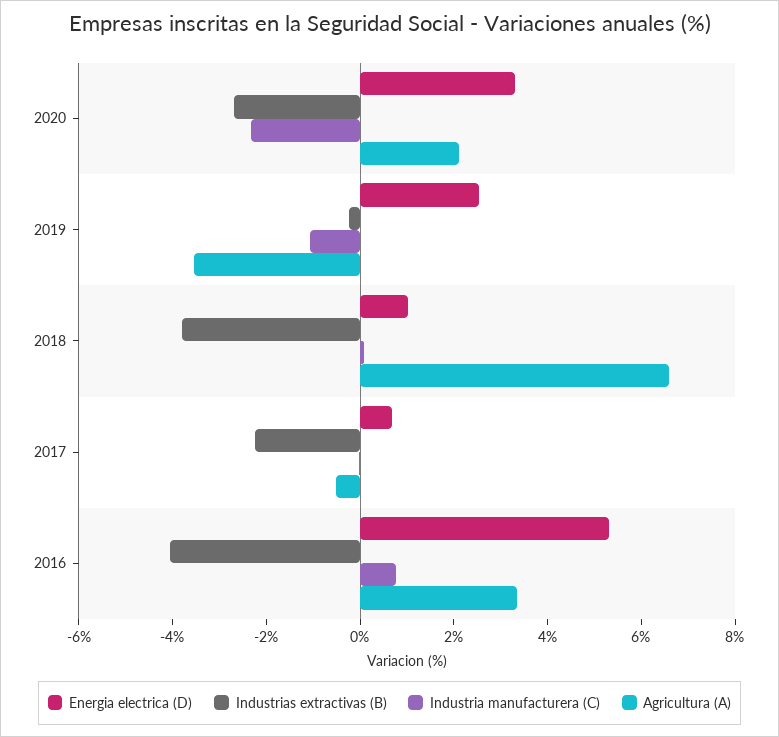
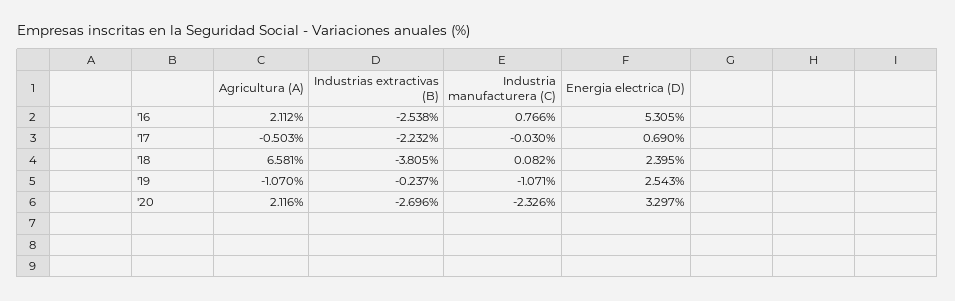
  {
    "Energia electrica (D)": {
      "2020": 3.297,
      "2019": 2.543,
-     "2018": 1,
+     "2018": 2.395,
      "2017": 0.69,
      "2016": 5.305
    },
    "Industrias extractivas (B)": {
      "2020": -2.696,
      "2019": -0.237,
      "2018": -3.805,
      "2017": -2.232,
-     "2016": -4
+     "2016": -2.538
    },
    "Industria manufacturera (C)": {
      "2020": -2.326,
      "2019": -1.071,
      "2018": 0.082,
      "2017": -0.03,
      "2016": 0.766
    },
    "Agricultura (A)": {
      "2020": 2.116,
-     "2019": -3.5,
+     "2019": -1.07,
      "2018": 6.581,
      "2017": -0.503,
-     "2016": 3.5
+     "2016": 2.112
    }
  }

